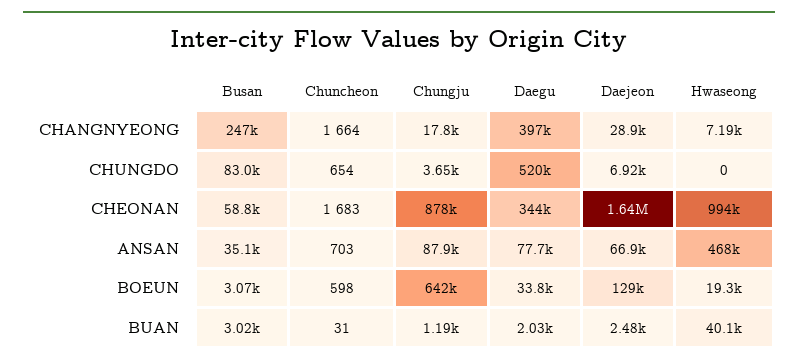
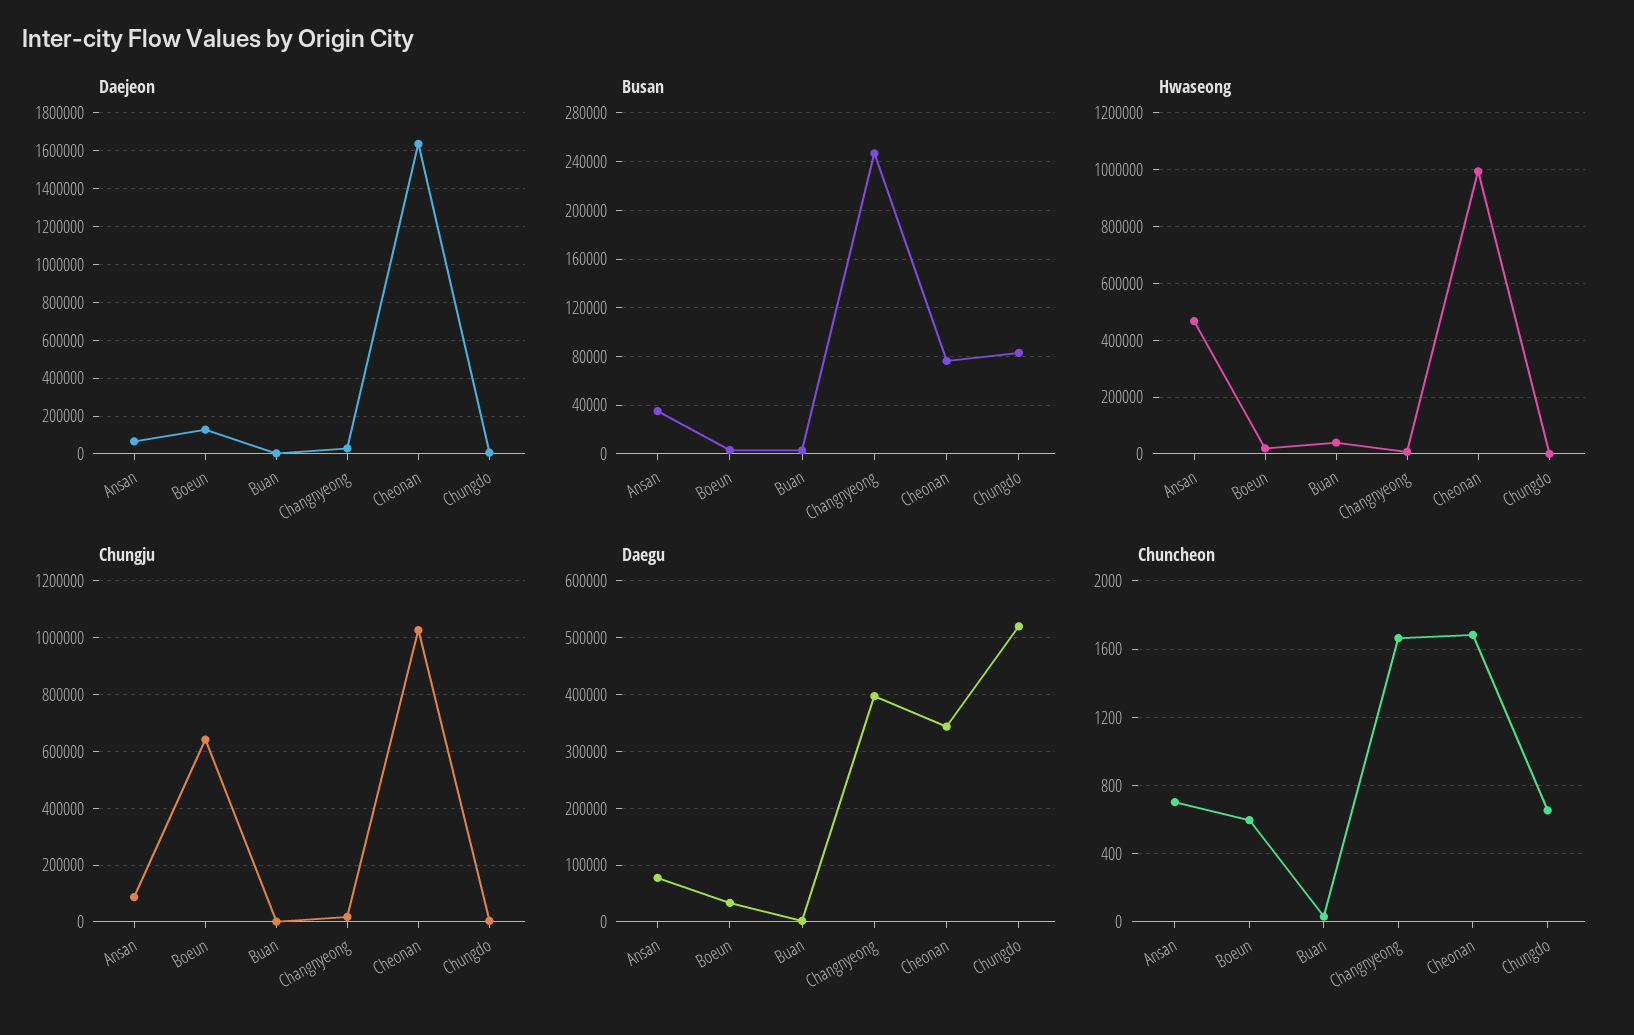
  {
    "Busan": {
      "CHANGNYEONG": 247000,
      "CHUNGDO": 83000,
-     "CHEONAN": 58800,
+     "CHEONAN": 75000,
      "ANSAN": 35100,
      "BOEUN": 3070,
      "BUAN": 3020
    },
    "Chuncheon": {
      "CHANGNYEONG": 1664,
      "CHUNGDO": 654,
      "CHEONAN": 1683,
      "ANSAN": 703,
      "BOEUN": 598,
      "BUAN": 31
    },
    "Chungju": {
      "CHANGNYEONG": 17800,
      "CHUNGDO": 3650,
-     "CHEONAN": 878000,
+     "CHEONAN": 1025000,
      "ANSAN": 87900,
      "BOEUN": 642000,
      "BUAN": 1190
    },
    "Daegu": {
      "CHANGNYEONG": 397000,
      "CHUNGDO": 520000,
      "CHEONAN": 344000,
      "ANSAN": 77700,
      "BOEUN": 33800,
      "BUAN": 2030
    },
    "Daejeon": {
      "CHANGNYEONG": 28900,
      "CHUNGDO": 6920,
      "CHEONAN": 1640000,
      "ANSAN": 66900,
      "BOEUN": 129000,
      "BUAN": 2480
    },
    "Hwaseong": {
      "CHANGNYEONG": 7190,
      "CHUNGDO": 0,
      "CHEONAN": 994000,
      "ANSAN": 468000,
      "BOEUN": 19300,
      "BUAN": 40100
    }
  }

